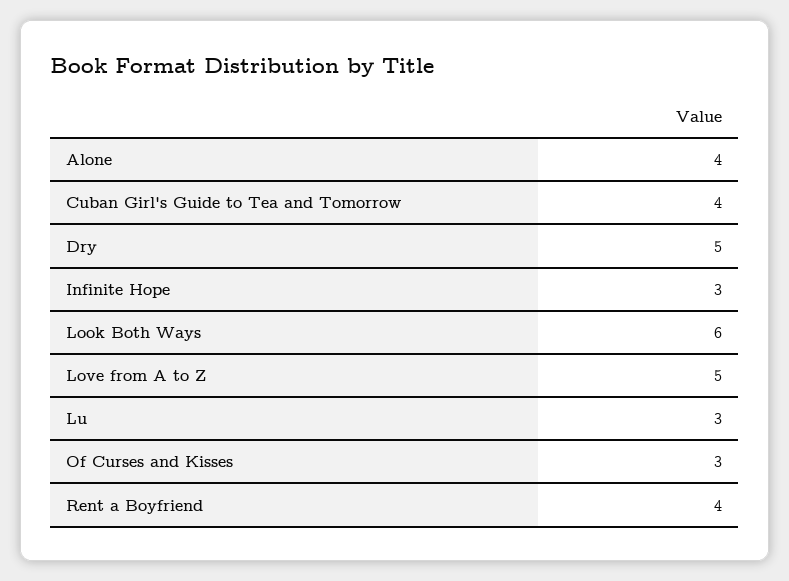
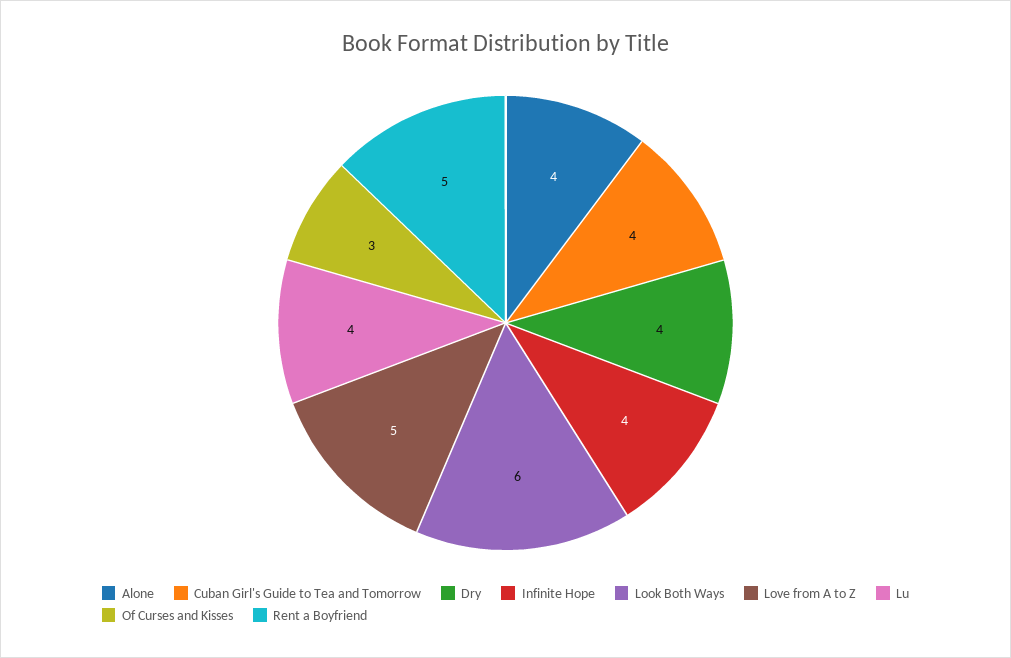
  {
    "Alone": 4,
    "Cuban Girl's Guide to Tea and Tomorrow": 4,
-   "Dry": 5,
+   "Dry": 4,
-   "Infinite Hope": 3,
+   "Infinite Hope": 4,
    "Look Both Ways": 6,
    "Love from A to Z": 5,
-   "Lu": 3,
+   "Lu": 4,
    "Of Curses and Kisses": 3,
-   "Rent a Boyfriend": 4
+   "Rent a Boyfriend": 5
  }

